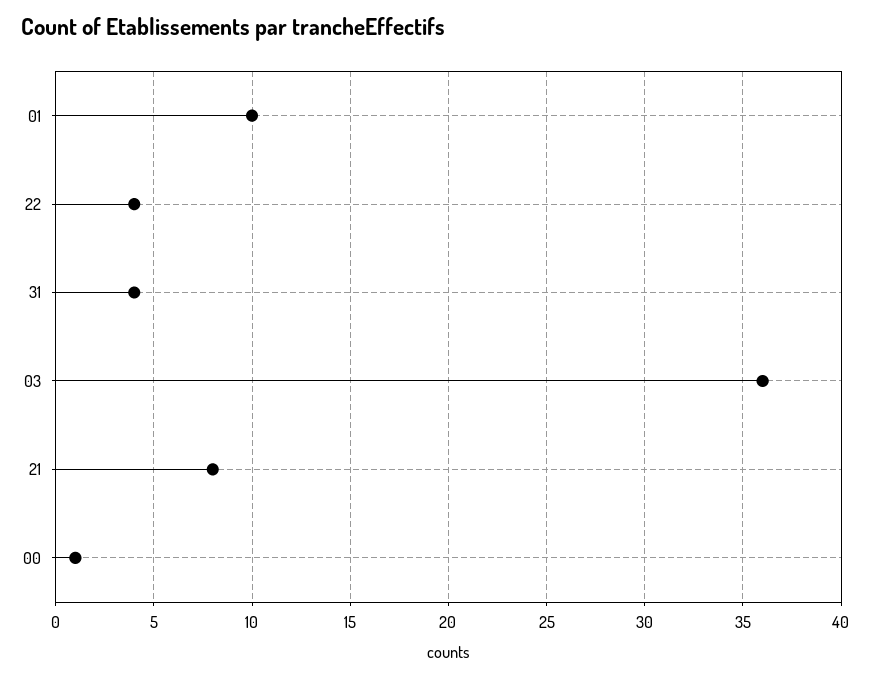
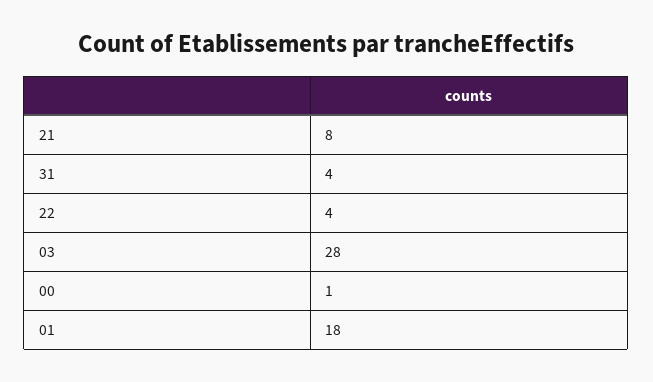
  {
-   "01": 10,
+   "01": 18,
    "22": 4,
    "31": 4,
-   "03": 36,
+   "03": 28,
    "21": 8,
    "00": 1
  }

